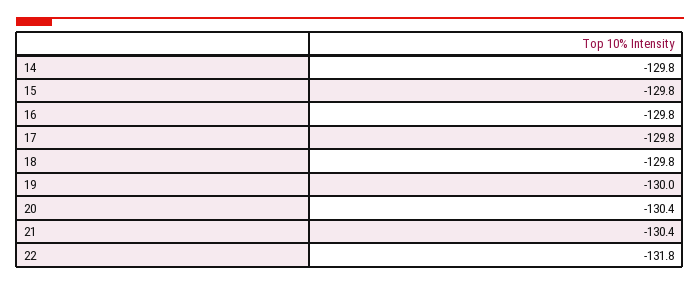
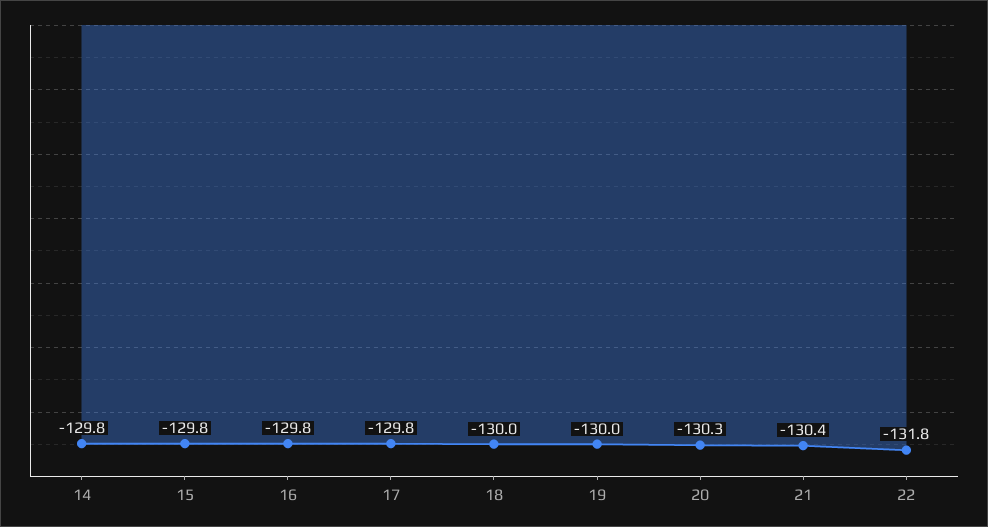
  {
    "14": -129.8,
    "15": -129.8,
    "16": -129.8,
    "17": -129.8,
-   "18": -129.8,
+   "18": -130,
    "19": -130,
-   "20": -130.4,
+   "20": -130.3,
    "21": -130.4,
    "22": -131.8
  }

